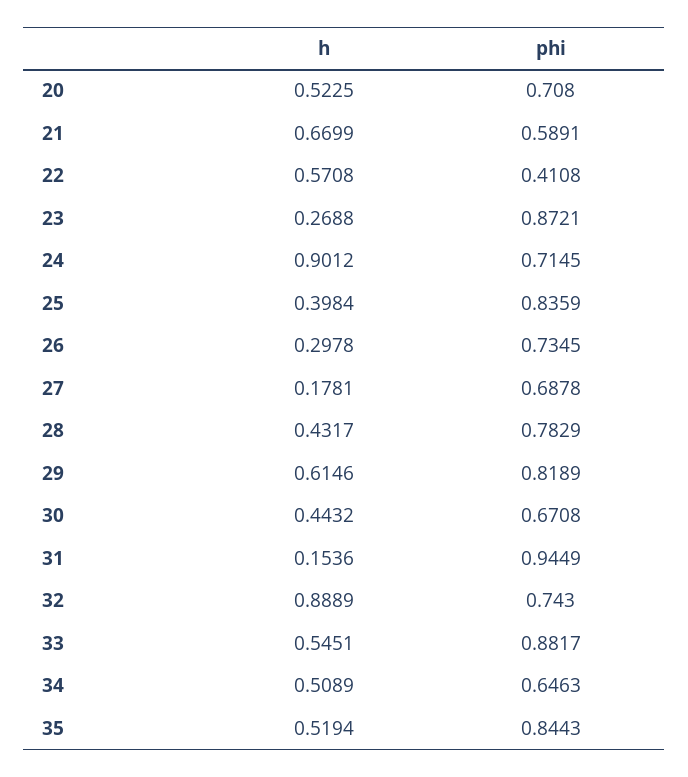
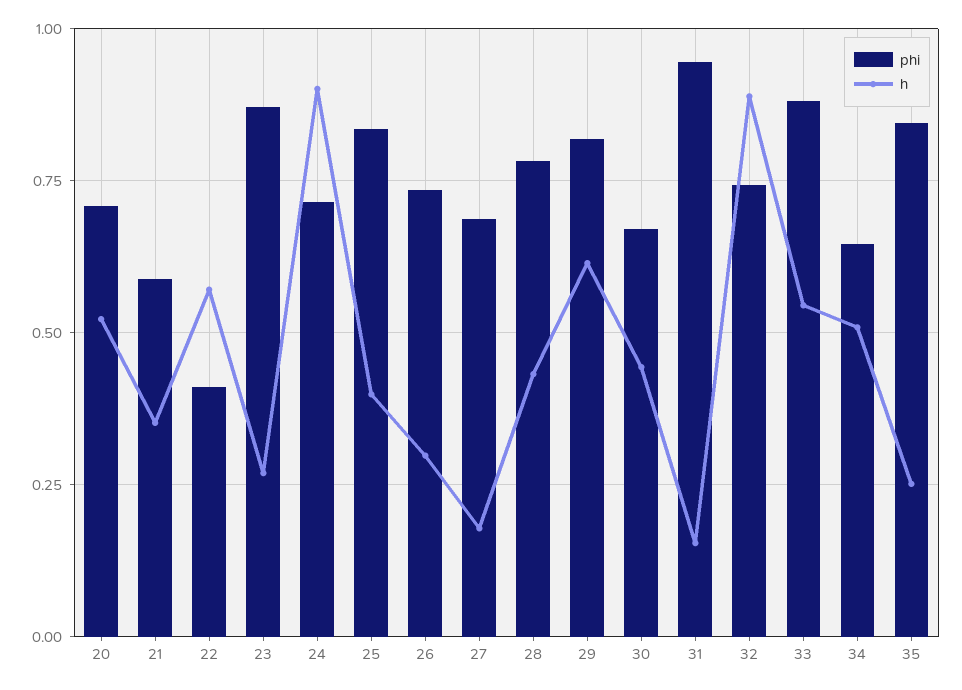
  {
    "h": {
      "20": 0.5225,
-     "21": 0.6699,
+     "21": 0.35,
      "22": 0.5708,
      "23": 0.2688,
      "24": 0.9012,
      "25": 0.3984,
      "26": 0.2978,
      "27": 0.1781,
      "28": 0.4317,
      "29": 0.6146,
      "30": 0.4432,
      "31": 0.1536,
      "32": 0.8889,
      "33": 0.5451,
      "34": 0.5089,
-     "35": 0.5194
+     "35": 0.25
    },
    "phi": {
      "20": 0.708,
      "21": 0.5891,
      "22": 0.4108,
      "23": 0.8721,
      "24": 0.7145,
      "25": 0.8359,
      "26": 0.7345,
      "27": 0.6878,
      "28": 0.7829,
      "29": 0.8189,
      "30": 0.6708,
      "31": 0.9449,
      "32": 0.743,
      "33": 0.8817,
      "34": 0.6463,
      "35": 0.8443
    }
  }

